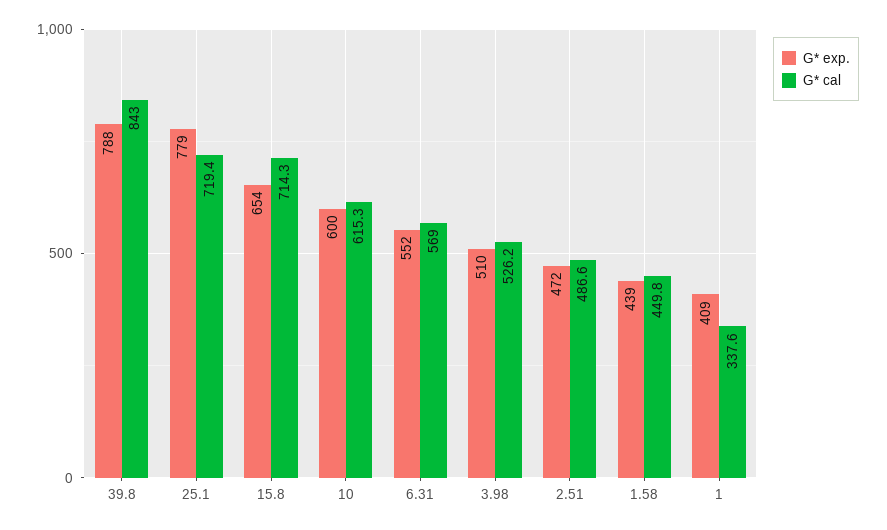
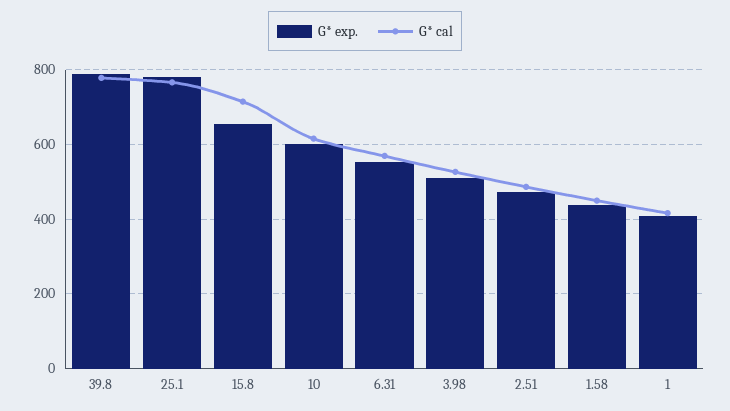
  {
    "G* exp.": {
      "39.8": 788,
      "25.1": 779,
      "15.8": 654,
      "10": 600,
      "6.31": 552,
      "3.98": 510,
      "2.51": 472,
      "1.58": 439,
      "1": 409
    },
    "G* cal": {
-     "39.8": 843,
+     "39.8": 780,
-     "25.1": 719.4,
+     "25.1": 760,
      "15.8": 714.3,
      "10": 615.3,
      "6.31": 569,
      "3.98": 526.2,
      "2.51": 486.6,
      "1.58": 449.8,
-     "1": 337.6
+     "1": 420
    }
  }

